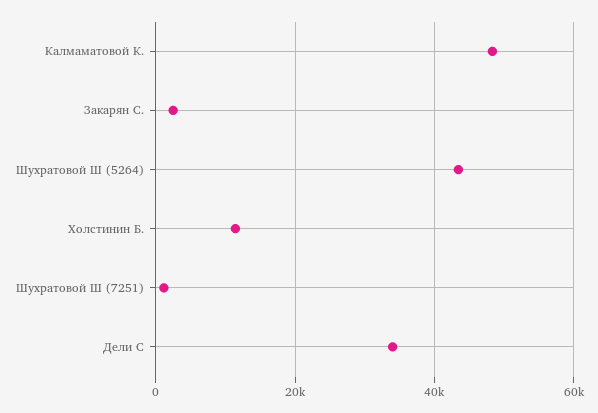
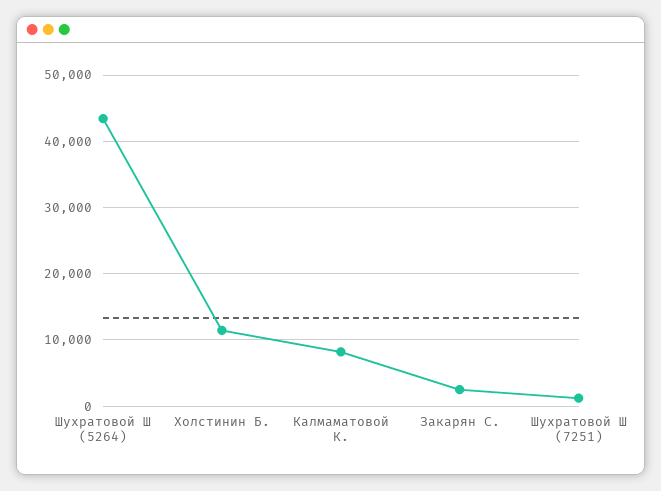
  {
-   "Калмаматовой К.": 48000,
+   "Калмаматовой К.": 8000,
    "Закарян С.": 3000,
    "Шухратовой Ш (5264)": 43000,
    "Холстинин Б.": 11000,
-   "Шухратовой Ш (7251)": 1000,
+   "Шухратовой Ш (7251)": 1000
-   "Дели С": 34000
  }

